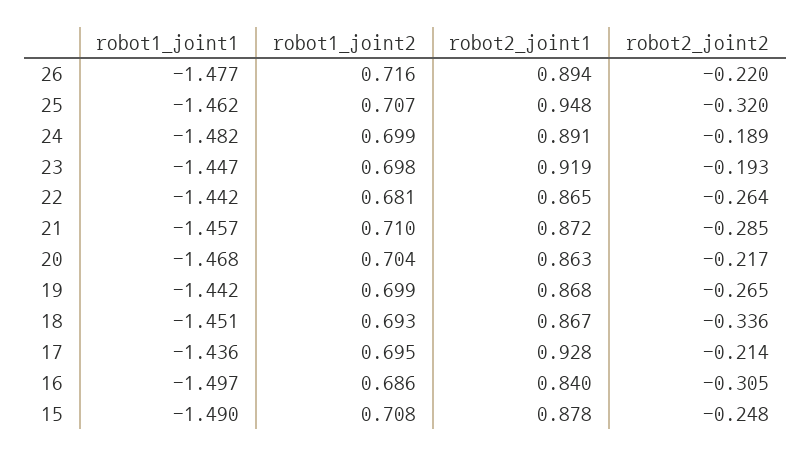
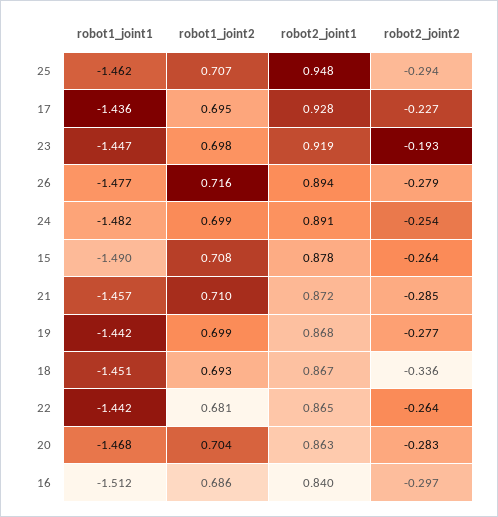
  {
    "robot1_joint1": {
      "26": -1.477,
      "25": -1.462,
      "24": -1.482,
      "23": -1.447,
      "22": -1.442,
      "21": -1.457,
      "20": -1.468,
      "19": -1.442,
      "18": -1.451,
      "17": -1.436,
-     "16": -1.497,
+     "16": -1.512,
      "15": -1.49
    },
    "robot1_joint2": {
      "26": 0.716,
      "25": 0.707,
      "24": 0.699,
      "23": 0.698,
      "22": 0.681,
      "21": 0.71,
      "20": 0.704,
      "19": 0.699,
      "18": 0.693,
      "17": 0.695,
      "16": 0.686,
      "15": 0.708
    },
    "robot2_joint1": {
      "26": 0.894,
      "25": 0.948,
      "24": 0.891,
      "23": 0.919,
      "22": 0.865,
      "21": 0.872,
      "20": 0.863,
      "19": 0.868,
      "18": 0.867,
      "17": 0.928,
      "16": 0.84,
      "15": 0.878
    },
    "robot2_joint2": {
-     "26": -0.22,
+     "26": -0.279,
-     "25": -0.32,
+     "25": -0.294,
-     "24": -0.189,
+     "24": -0.254,
      "23": -0.193,
      "22": -0.264,
      "21": -0.285,
-     "20": -0.217,
+     "20": -0.283,
-     "19": -0.265,
+     "19": -0.277,
      "18": -0.336,
-     "17": -0.214,
+     "17": -0.227,
-     "16": -0.305,
+     "16": -0.297,
-     "15": -0.248
+     "15": -0.264
    }
  }

